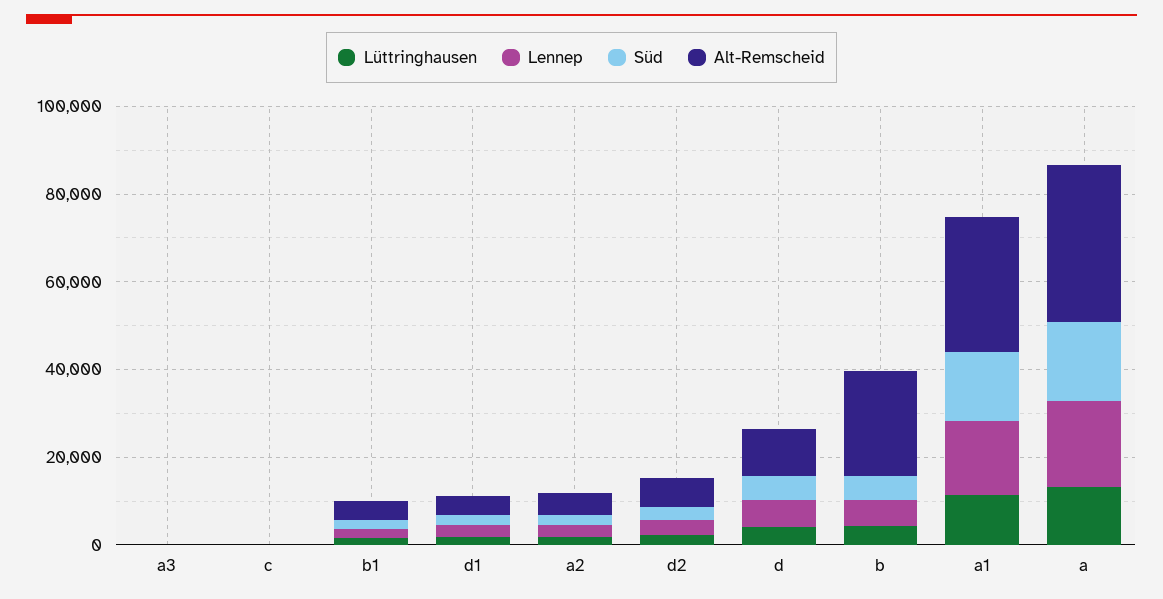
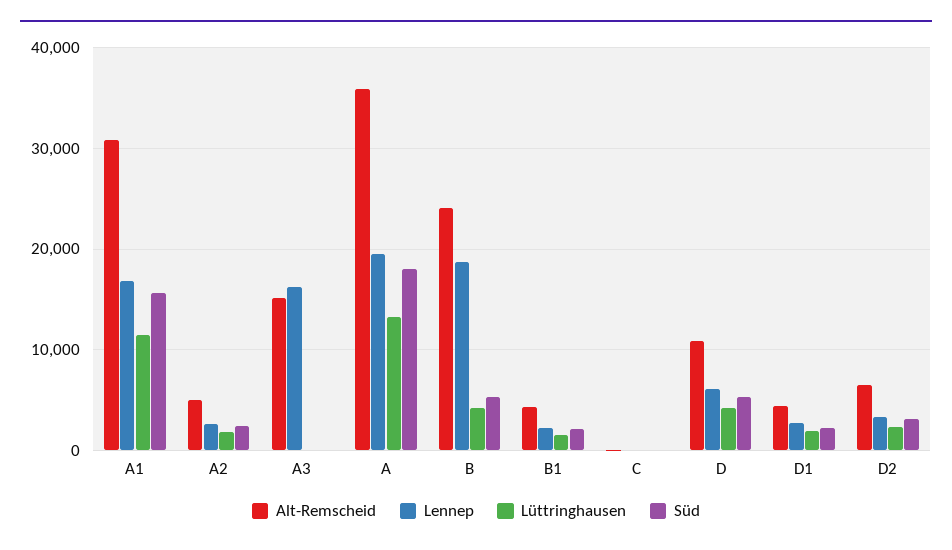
  {
    "Lüttringhausen": {
      "a3": 0,
      "c": 0,
      "b1": 2000,
      "d1": 2000,
      "a2": 2000,
      "d2": 2000,
      "d": 4000,
      "b": 4000,
      "a1": 11000,
      "a": 13000
    },
    "Lennep": {
-     "a3": 0,
+     "a3": 16000,
      "c": 0,
      "b1": 2000,
      "d1": 3000,
      "a2": 3000,
      "d2": 3000,
      "d": 6000,
-     "b": 5000,
+     "b": 19000,
      "a1": 17000,
      "a": 19000
    },
    "Süd": {
      "a3": 0,
      "c": 0,
      "b1": 2000,
      "d1": 2000,
      "a2": 2000,
      "d2": 3000,
      "d": 5000,
      "b": 5000,
      "a1": 16000,
      "a": 18000
    },
    "Alt-Remscheid": {
-     "a3": 0,
+     "a3": 15000,
      "c": 0,
      "b1": 4000,
      "d1": 4000,
      "a2": 5000,
      "d2": 6000,
      "d": 11000,
      "b": 24000,
      "a1": 31000,
      "a": 36000
    }
  }

